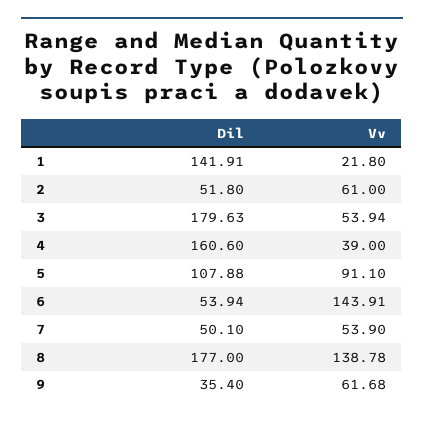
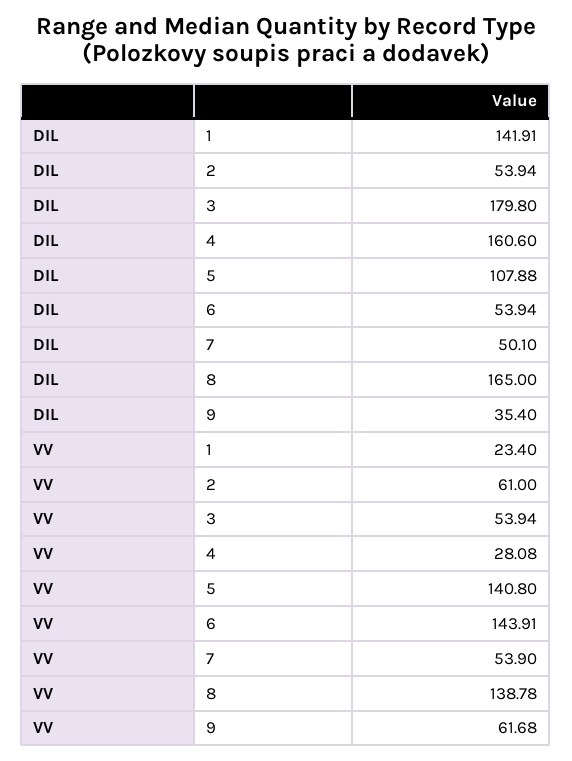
  {
    "Dil": {
      "1": 141.91,
-     "2": 51.8,
+     "2": 53.94,
-     "3": 179.63,
+     "3": 179.8,
      "4": 160.6,
      "5": 107.88,
      "6": 53.94,
      "7": 50.1,
-     "8": 177,
+     "8": 165,
      "9": 35.4
    },
    "Vv": {
-     "1": 21.8,
+     "1": 23.4,
      "2": 61,
      "3": 53.94,
-     "4": 39,
+     "4": 28.08,
-     "5": 91.1,
+     "5": 140.8,
      "6": 143.91,
      "7": 53.9,
      "8": 138.78,
      "9": 61.68
    }
  }

